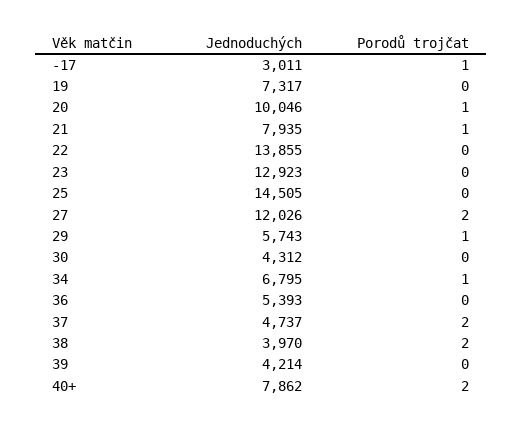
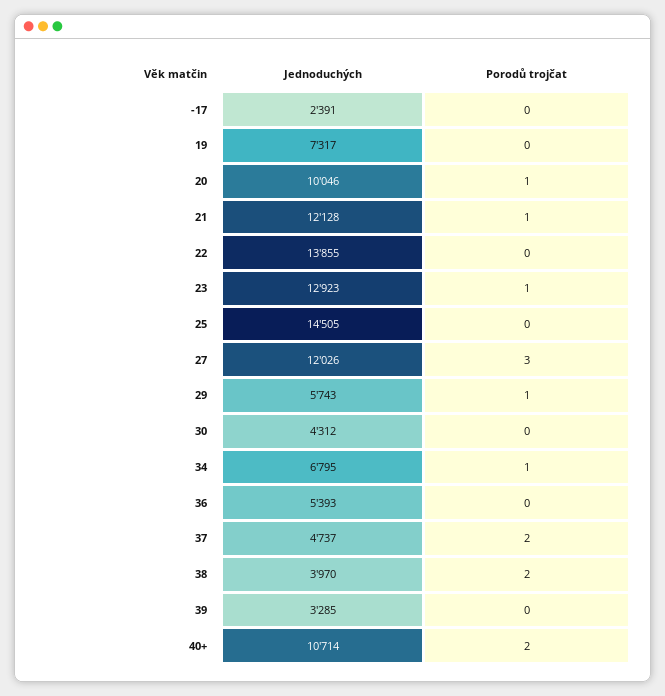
  {
    "Jednoduchých": {
-     "-17": 3011,
+     "-17": 2391,
      "19": 7317,
      "20": 10046,
-     "21": 7935,
+     "21": 12128,
      "22": 13855,
      "23": 12923,
      "25": 14505,
      "27": 12026,
      "29": 5743,
      "30": 4312,
      "34": 6795,
      "36": 5393,
      "37": 4737,
      "38": 3970,
-     "39": 4214,
+     "39": 3285,
-     "40+": 7862
+     "40+": 10714
    },
    "Porodů trojčat": {
-     "-17": 1,
+     "-17": 0,
      "19": 0,
      "20": 1,
      "21": 1,
      "22": 0,
-     "23": 0,
+     "23": 1,
      "25": 0,
-     "27": 2,
+     "27": 3,
      "29": 1,
      "30": 0,
      "34": 1,
      "36": 0,
      "37": 2,
      "38": 2,
      "39": 0,
      "40+": 2
    }
  }

